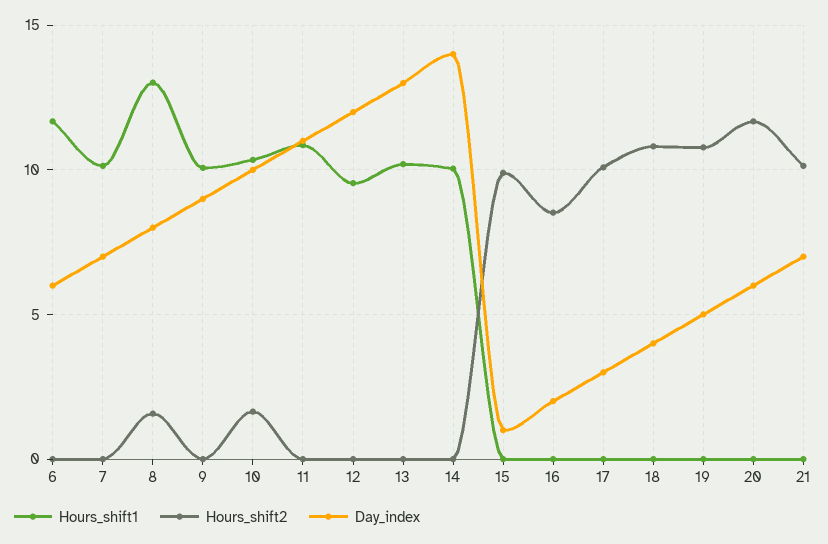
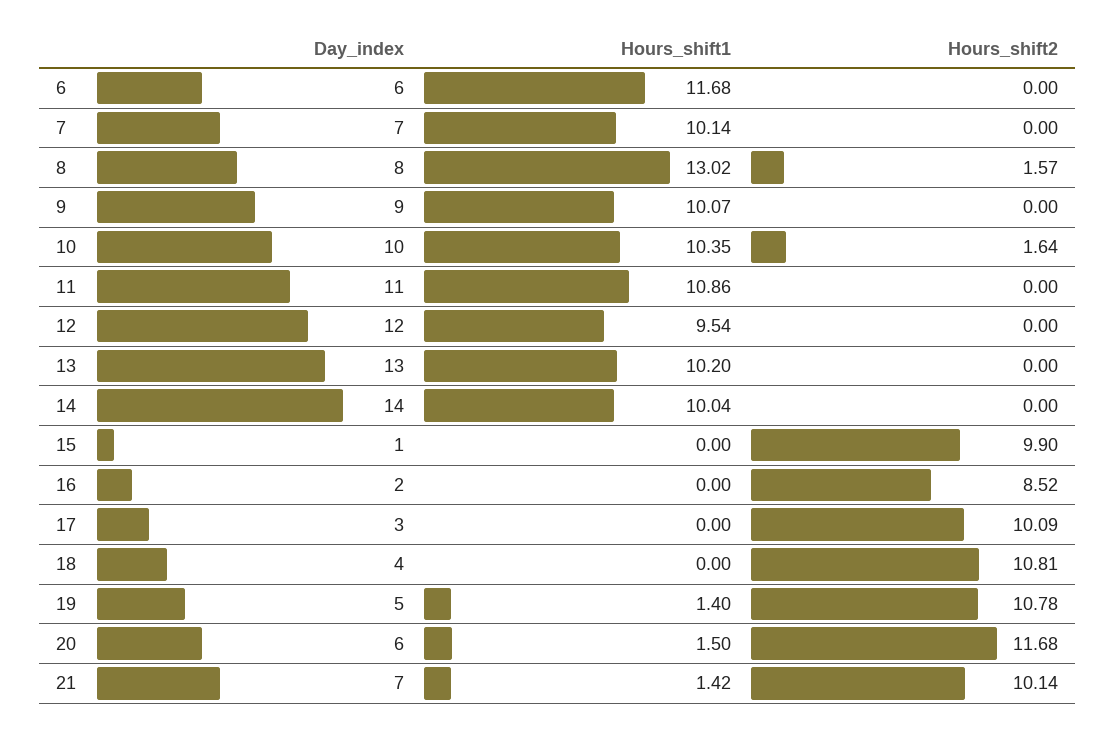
  {
    "Hours_shift1": {
      "6": 11.68,
      "7": 10.14,
      "8": 13.02,
      "9": 10.07,
      "10": 10.35,
      "11": 10.86,
      "12": 9.54,
      "13": 10.2,
      "14": 10.04,
      "15": 0,
      "16": 0,
      "17": 0,
      "18": 0,
-     "19": 0,
+     "19": 1.4,
-     "20": 0,
+     "20": 1.5,
-     "21": 0
+     "21": 1.42
    },
    "Hours_shift2": {
      "6": 0,
      "7": 0,
      "8": 1.57,
      "9": 0,
      "10": 1.64,
      "11": 0,
      "12": 0,
      "13": 0,
      "14": 0,
      "15": 9.9,
      "16": 8.52,
      "17": 10.09,
      "18": 10.81,
      "19": 10.78,
      "20": 11.68,
      "21": 10.14
    },
    "Day_index": {
      "6": 6,
      "7": 7,
      "8": 8,
      "9": 9,
      "10": 10,
      "11": 11,
      "12": 12,
      "13": 13,
      "14": 14,
      "15": 1,
      "16": 2,
      "17": 3,
      "18": 4,
      "19": 5,
      "20": 6,
      "21": 7
    }
  }

